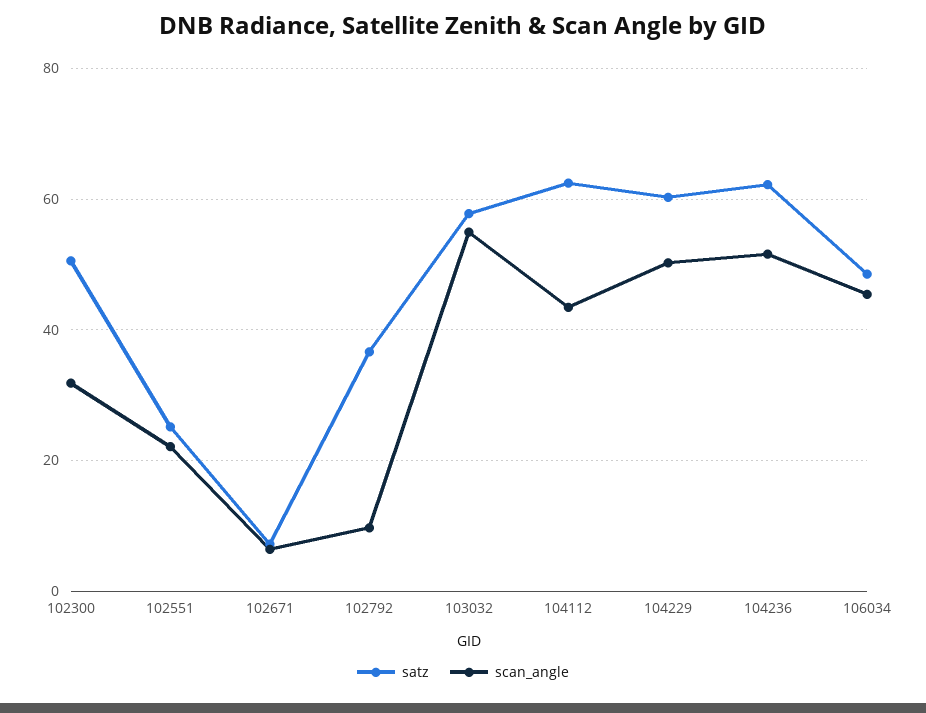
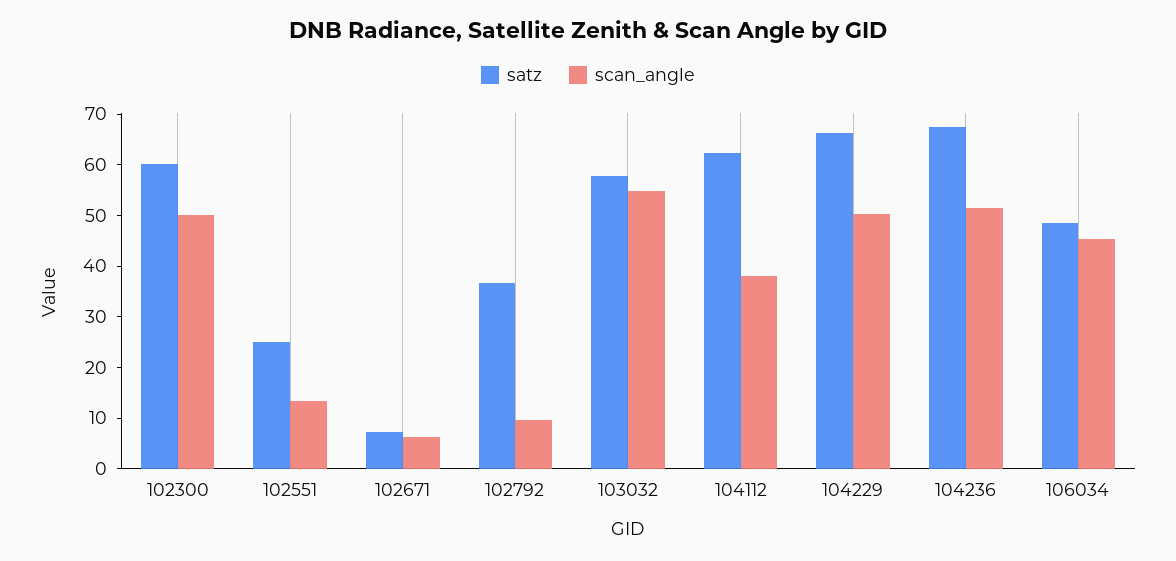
  {
    "satz": {
-     "102300": 50,
+     "102300": 60,
      "102551": 26,
      "102671": 8,
      "102792": 36,
      "103032": 58,
      "104112": 62,
-     "104229": 60,
+     "104229": 66,
-     "104236": 62,
+     "104236": 68,
      "106034": 48
    },
    "scan_angle": {
-     "102300": 32,
+     "102300": 50,
-     "102551": 22,
+     "102551": 14,
      "102671": 6,
      "102792": 10,
      "103032": 54,
-     "104112": 44,
+     "104112": 38,
      "104229": 50,
      "104236": 52,
      "106034": 46
    }
  }

